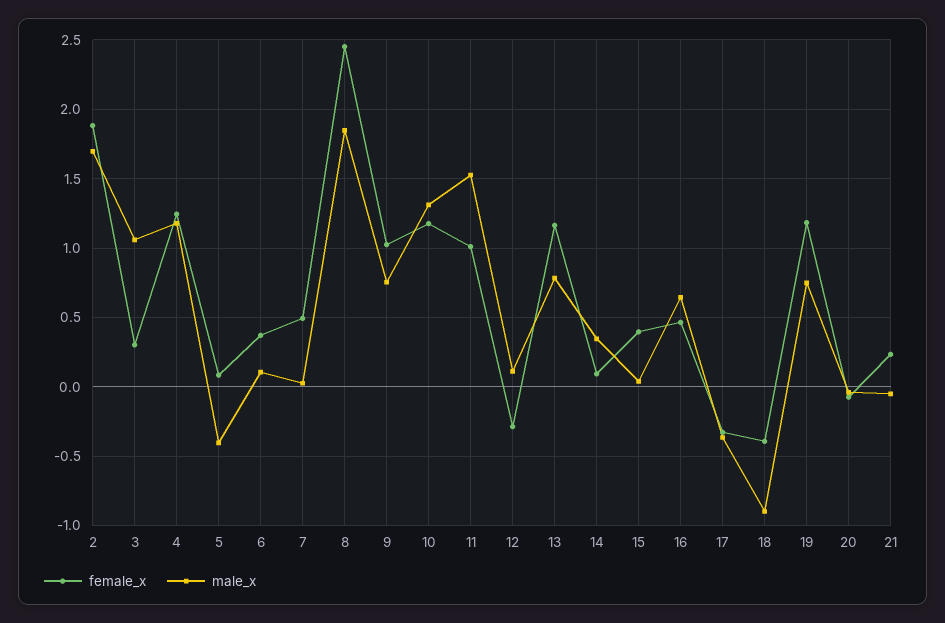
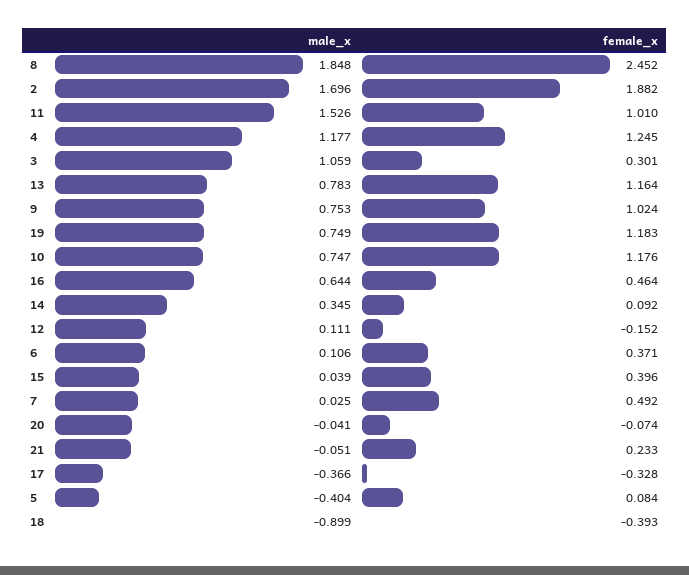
  {
    "female_x": {
      "2": 1.882,
      "3": 0.301,
      "4": 1.245,
      "5": 0.084,
      "6": 0.371,
      "7": 0.492,
      "8": 2.452,
      "9": 1.024,
      "10": 1.176,
      "11": 1.01,
-     "12": -0.3,
+     "12": -0.152,
      "13": 1.164,
      "14": 0.092,
      "15": 0.396,
      "16": 0.464,
      "17": -0.328,
      "18": -0.393,
      "19": 1.183,
      "20": -0.074,
      "21": 0.233
    },
    "male_x": {
      "2": 1.696,
      "3": 1.059,
      "4": 1.177,
      "5": -0.404,
      "6": 0.106,
      "7": 0.025,
      "8": 1.848,
      "9": 0.753,
-     "10": 1.3,
+     "10": 0.747,
      "11": 1.526,
      "12": 0.111,
      "13": 0.783,
      "14": 0.345,
      "15": 0.039,
      "16": 0.644,
      "17": -0.366,
      "18": -0.899,
      "19": 0.749,
      "20": -0.041,
      "21": -0.051
    }
  }

